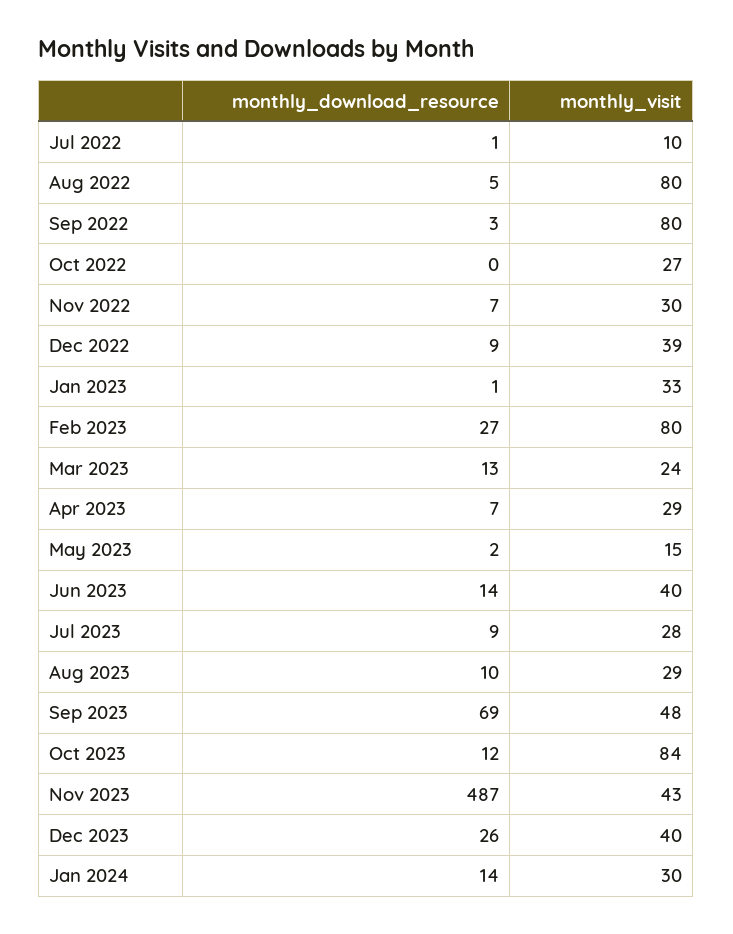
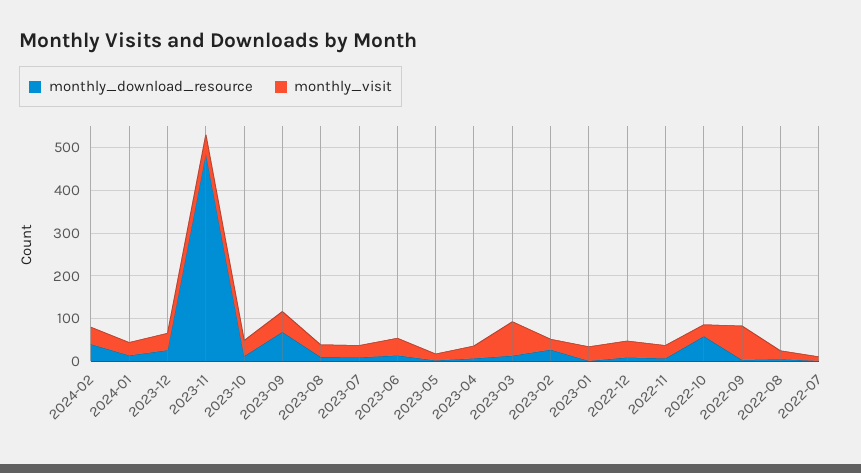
  {
    "monthly_download_resource": {
      "Jul 2022": 1,
      "Aug 2022": 5,
      "Sep 2022": 3,
-     "Oct 2022": 0,
+     "Oct 2022": 60,
      "Nov 2022": 7,
      "Dec 2022": 9,
      "Jan 2023": 1,
      "Feb 2023": 27,
      "Mar 2023": 13,
      "Apr 2023": 7,
      "May 2023": 2,
      "Jun 2023": 14,
      "Jul 2023": 9,
      "Aug 2023": 10,
      "Sep 2023": 69,
      "Oct 2023": 12,
      "Nov 2023": 487,
      "Dec 2023": 26,
-     "Jan 2024": 14
+     "Jan 2024": 14,
+     "2024-02": 40
    },
    "monthly_visit": {
      "Jul 2022": 10,
-     "Aug 2022": 80,
+     "Aug 2022": 20,
      "Sep 2022": 80,
      "Oct 2022": 27,
      "Nov 2022": 30,
      "Dec 2022": 39,
      "Jan 2023": 33,
-     "Feb 2023": 80,
+     "Feb 2023": 20,
-     "Mar 2023": 24,
+     "Mar 2023": 80,
      "Apr 2023": 29,
      "May 2023": 15,
      "Jun 2023": 40,
      "Jul 2023": 28,
      "Aug 2023": 29,
      "Sep 2023": 48,
-     "Oct 2023": 84,
+     "Oct 2023": 40,
      "Nov 2023": 43,
      "Dec 2023": 40,
-     "Jan 2024": 30
+     "Jan 2024": 30,
+     "2024-02": 40
    }
  }

